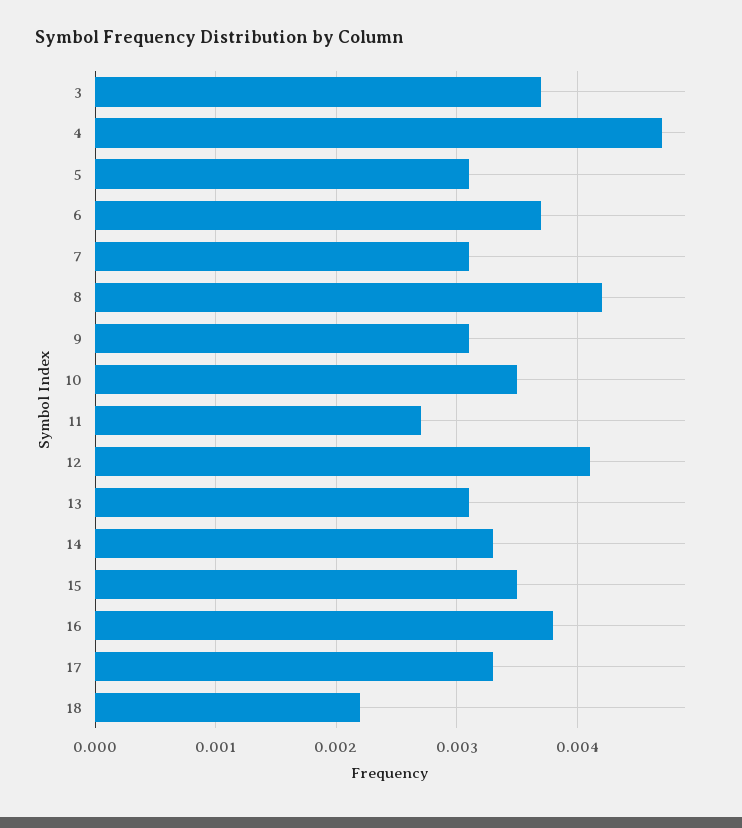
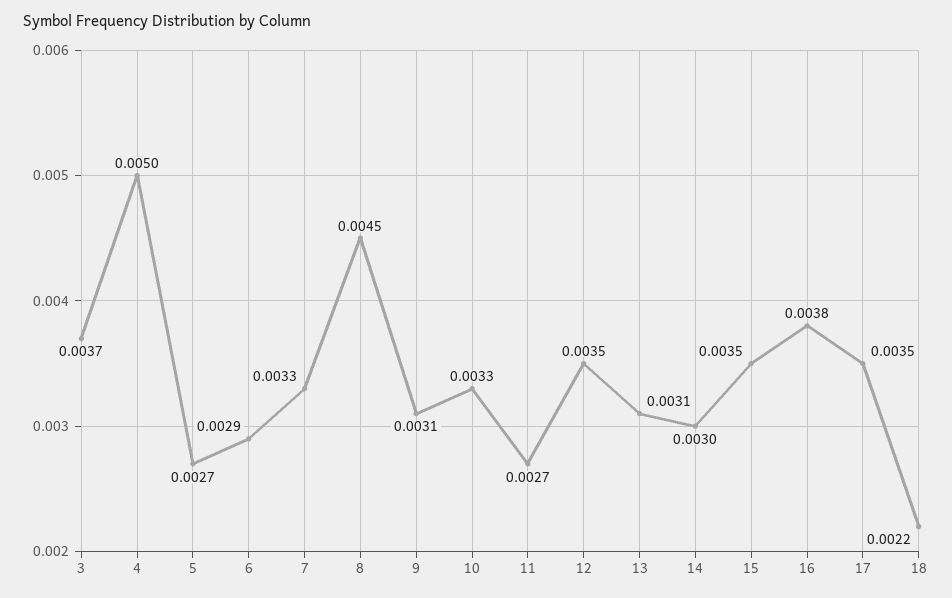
  {
    "3": 0.0037,
-   "4": 0.0047,
+   "4": 0.005,
-   "5": 0.0031,
+   "5": 0.0027,
-   "6": 0.0037,
+   "6": 0.0029,
-   "7": 0.0031,
+   "7": 0.0033,
-   "8": 0.0042,
+   "8": 0.0045,
    "9": 0.0031,
-   "10": 0.0035,
+   "10": 0.0033,
    "11": 0.0027,
-   "12": 0.0041,
+   "12": 0.0035,
    "13": 0.0031,
-   "14": 0.0033,
+   "14": 0.003,
    "15": 0.0035,
    "16": 0.0038,
-   "17": 0.0033,
+   "17": 0.0035,
    "18": 0.0022
  }

